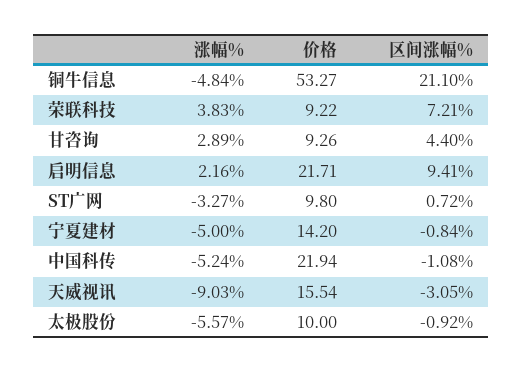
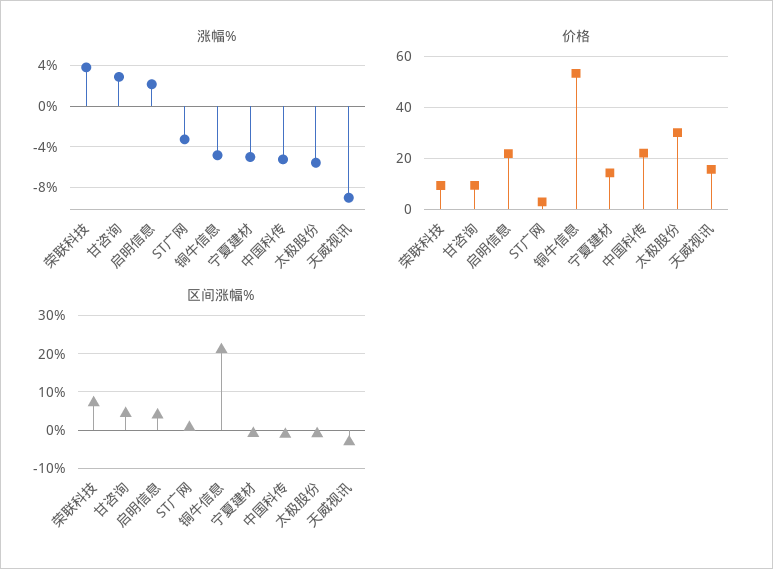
  {
    "涨幅%": {
      "铜牛信息": -4.84,
      "荣联科技": 3.83,
      "甘咨询": 2.89,
      "启明信息": 2.16,
      "ST广网": -3.27,
      "宁夏建材": -5,
      "中国科传": -5.24,
      "天威视讯": -9.03,
      "太极股份": -5.57
    },
    "价格": {
      "铜牛信息": 53.27,
      "荣联科技": 9.22,
      "甘咨询": 9.26,
      "启明信息": 21.71,
-     "ST广网": 9.8,
+     "ST广网": 2.5,
      "宁夏建材": 14.2,
      "中国科传": 21.94,
      "天威视讯": 15.54,
-     "太极股份": 10
+     "太极股份": 30
    },
    "区间涨幅%": {
      "铜牛信息": 21.1,
      "荣联科技": 7.21,
      "甘咨询": 4.4,
-     "启明信息": 9.41,
+     "启明信息": 4,
      "ST广网": 0.72,
      "宁夏建材": -0.84,
      "中国科传": -1.08,
      "天威视讯": -3.05,
      "太极股份": -0.92
    }
  }

